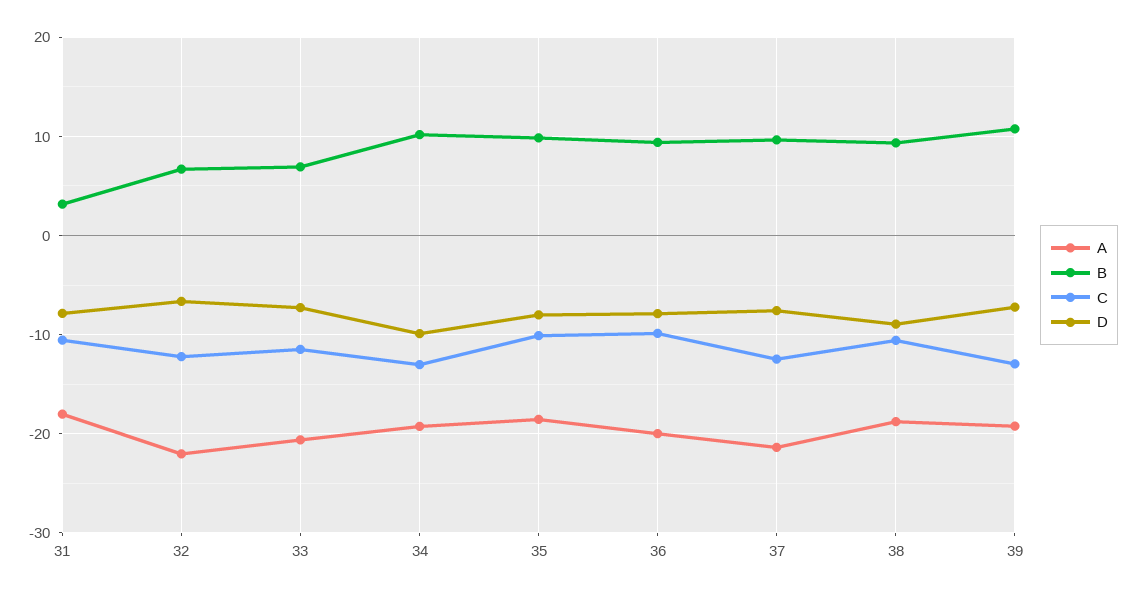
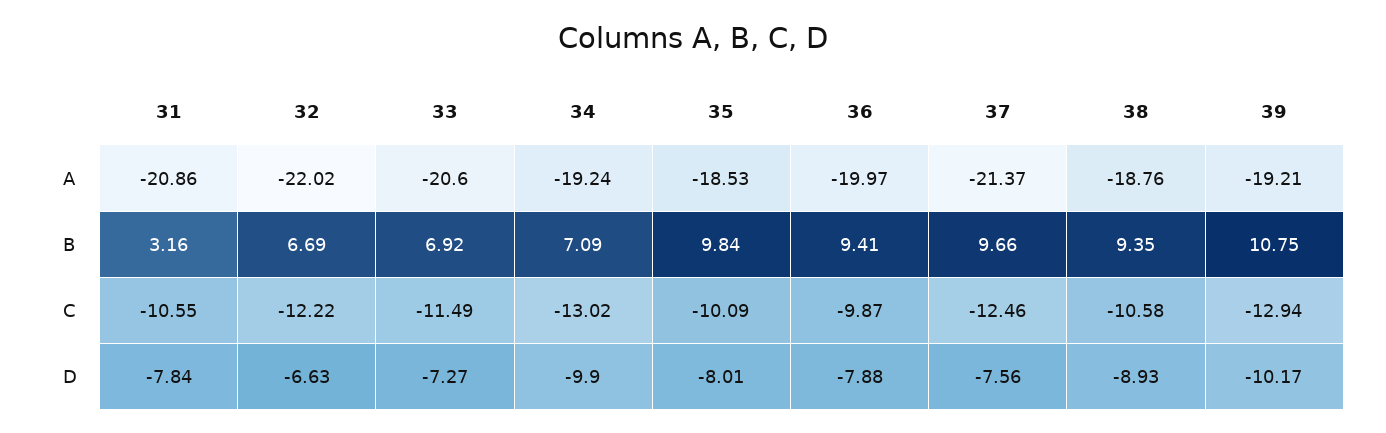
  {
    "A": {
-     "31": -18,
+     "31": -20.86,
      "32": -22.02,
      "33": -20.6,
      "34": -19.24,
      "35": -18.53,
      "36": -19.97,
      "37": -21.37,
      "38": -18.76,
      "39": -19.21
    },
    "B": {
      "31": 3.16,
      "32": 6.69,
      "33": 6.92,
-     "34": 10,
+     "34": 7.09,
      "35": 9.84,
      "36": 9.41,
      "37": 9.66,
      "38": 9.35,
      "39": 10.75
    },
    "C": {
      "31": -10.55,
      "32": -12.22,
      "33": -11.49,
      "34": -13.02,
      "35": -10.09,
      "36": -9.87,
      "37": -12.46,
      "38": -10.58,
      "39": -12.94
    },
    "D": {
      "31": -7.84,
      "32": -6.63,
      "33": -7.27,
      "34": -9.9,
      "35": -8.01,
      "36": -7.88,
      "37": -7.56,
      "38": -8.93,
-     "39": -7
+     "39": -10.17
    }
  }

